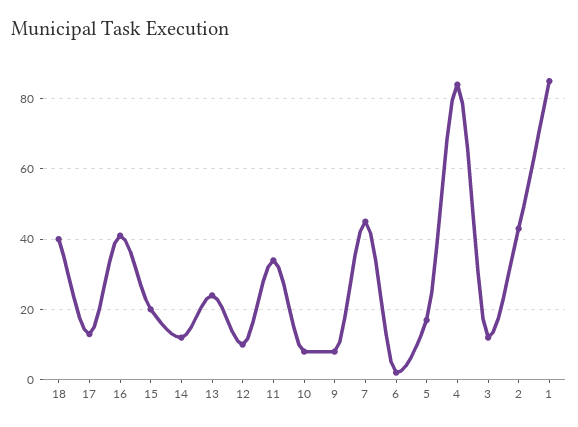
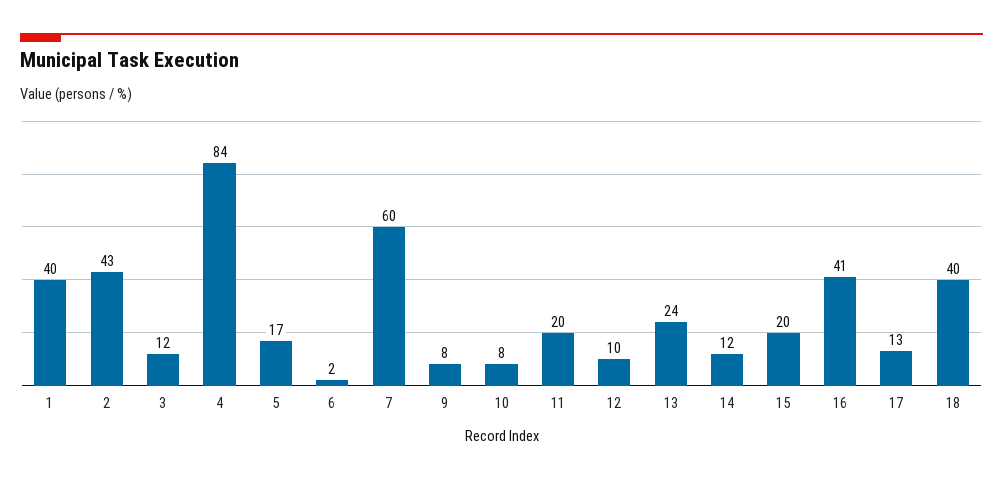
  {
    "18": 40,
    "17": 13,
    "16": 41,
    "15": 20,
    "14": 12,
    "13": 24,
    "12": 10,
-   "11": 35,
+   "11": 20,
    "10": 8,
    "9": 8,
-   "7": 45,
+   "7": 60,
    "6": 2,
    "5": 17,
    "4": 84,
    "3": 12,
    "2": 43,
-   "1": 85
+   "1": 40
  }

